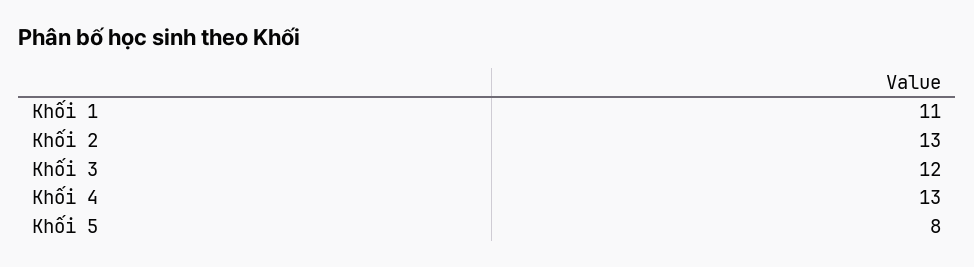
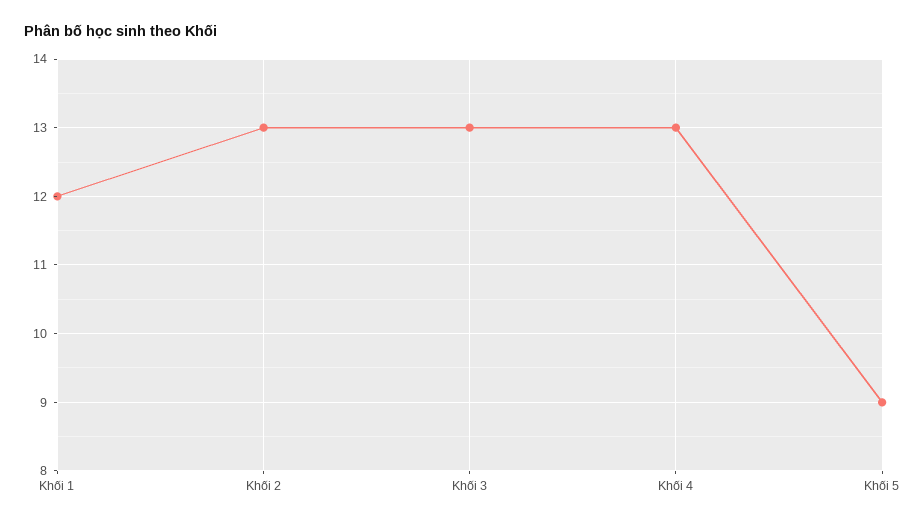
  {
-   "Khối 1": 11,
+   "Khối 1": 12,
    "Khối 2": 13,
-   "Khối 3": 12,
+   "Khối 3": 13,
    "Khối 4": 13,
-   "Khối 5": 8
+   "Khối 5": 9
  }

